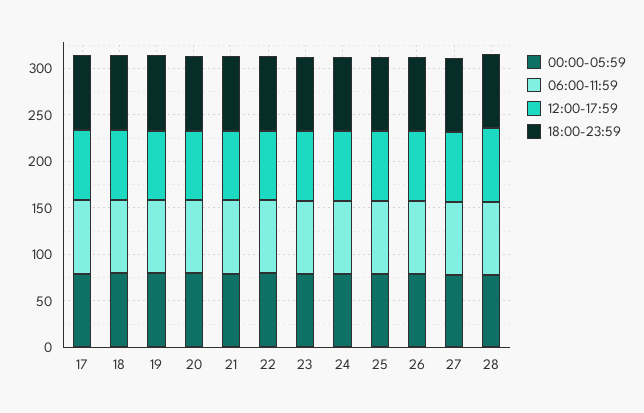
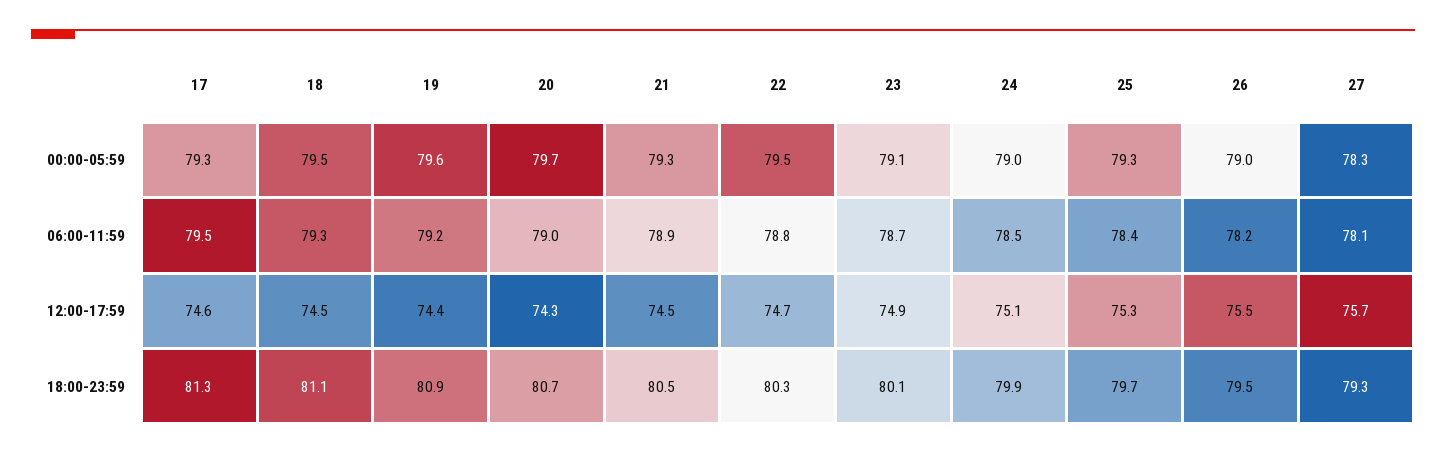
  {
    "00:00-05:59": {
      "17": 79.3,
      "18": 79.5,
      "19": 79.6,
      "20": 79.7,
      "21": 79.3,
      "22": 79.5,
      "23": 79.1,
      "24": 79,
      "25": 79.3,
      "26": 79,
-     "27": 78.3,
+     "27": 78.3
-     "28": 80
    },
    "06:00-11:59": {
      "17": 79.5,
      "18": 79.3,
      "19": 79.2,
      "20": 79,
      "21": 78.9,
      "22": 78.8,
      "23": 78.7,
      "24": 78.5,
      "25": 78.4,
      "26": 78.2,
-     "27": 78.1,
+     "27": 78.1
-     "28": 80
    },
    "12:00-17:59": {
      "17": 74.6,
      "18": 74.5,
      "19": 74.4,
      "20": 74.3,
      "21": 74.5,
      "22": 74.7,
      "23": 74.9,
      "24": 75.1,
      "25": 75.3,
      "26": 75.5,
-     "27": 75.7,
+     "27": 75.7
-     "28": 80
    },
    "18:00-23:59": {
      "17": 81.3,
      "18": 81.1,
      "19": 80.9,
      "20": 80.7,
      "21": 80.5,
      "22": 80.3,
      "23": 80.1,
      "24": 79.9,
      "25": 79.7,
      "26": 79.5,
-     "27": 79.3,
+     "27": 79.3
-     "28": 80
    }
  }

